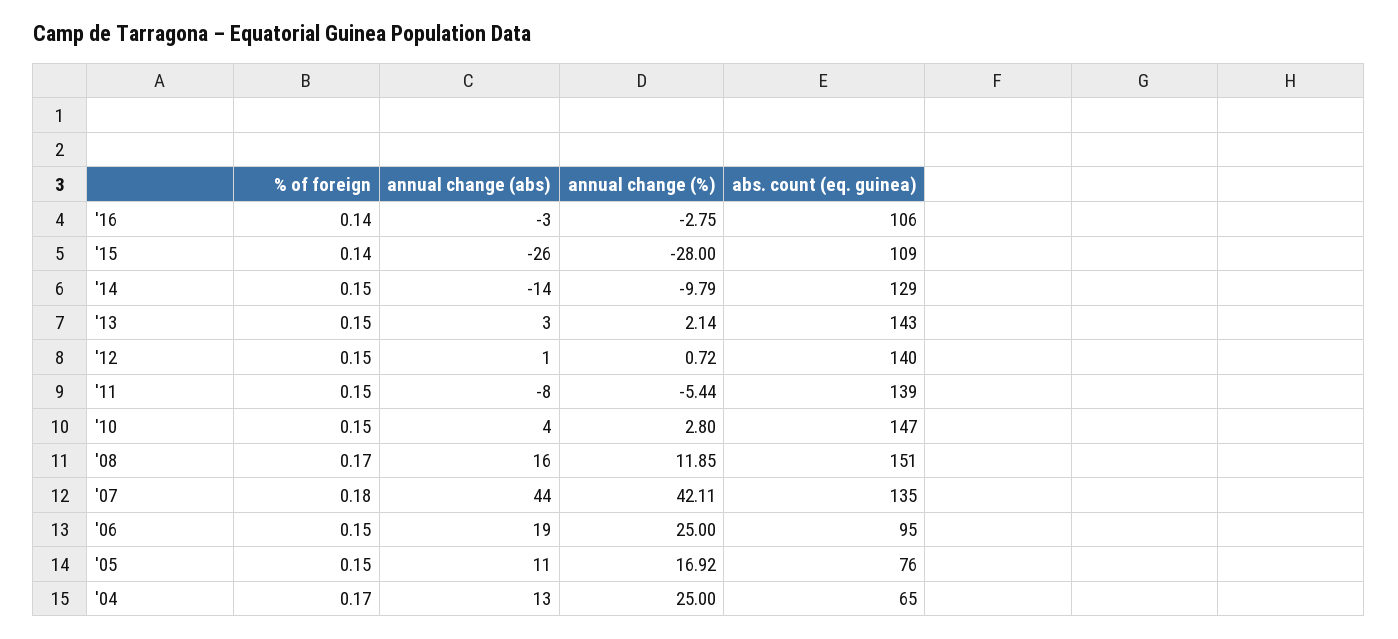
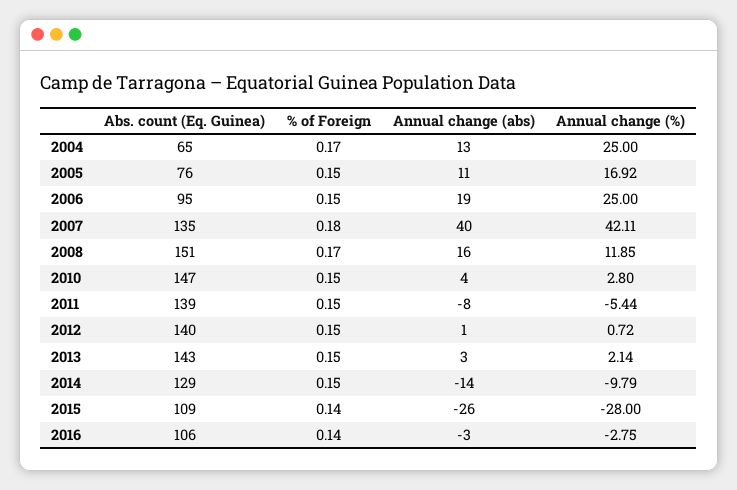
  {
    "% of foreign": {
      "'16": 0.14,
      "'15": 0.14,
      "'14": 0.15,
      "'13": 0.15,
      "'12": 0.15,
      "'11": 0.15,
      "'10": 0.15,
      "'08": 0.17,
      "'07": 0.18,
      "'06": 0.15,
      "'05": 0.15,
      "'04": 0.17
    },
    "annual change (abs)": {
      "'16": -3,
      "'15": -26,
      "'14": -14,
      "'13": 3,
      "'12": 1,
      "'11": -8,
      "'10": 4,
      "'08": 16,
-     "'07": 44,
+     "'07": 40,
      "'06": 19,
      "'05": 11,
      "'04": 13
    },
    "annual change (%)": {
      "'16": -2.75,
      "'15": -28,
      "'14": -9.79,
      "'13": 2.14,
      "'12": 0.72,
      "'11": -5.44,
      "'10": 2.8,
      "'08": 11.85,
      "'07": 42.11,
      "'06": 25,
      "'05": 16.92,
      "'04": 25
    },
    "abs. count (eq. guinea)": {
      "'16": 106,
      "'15": 109,
      "'14": 129,
      "'13": 143,
      "'12": 140,
      "'11": 139,
      "'10": 147,
      "'08": 151,
      "'07": 135,
      "'06": 95,
      "'05": 76,
      "'04": 65
    }
  }

